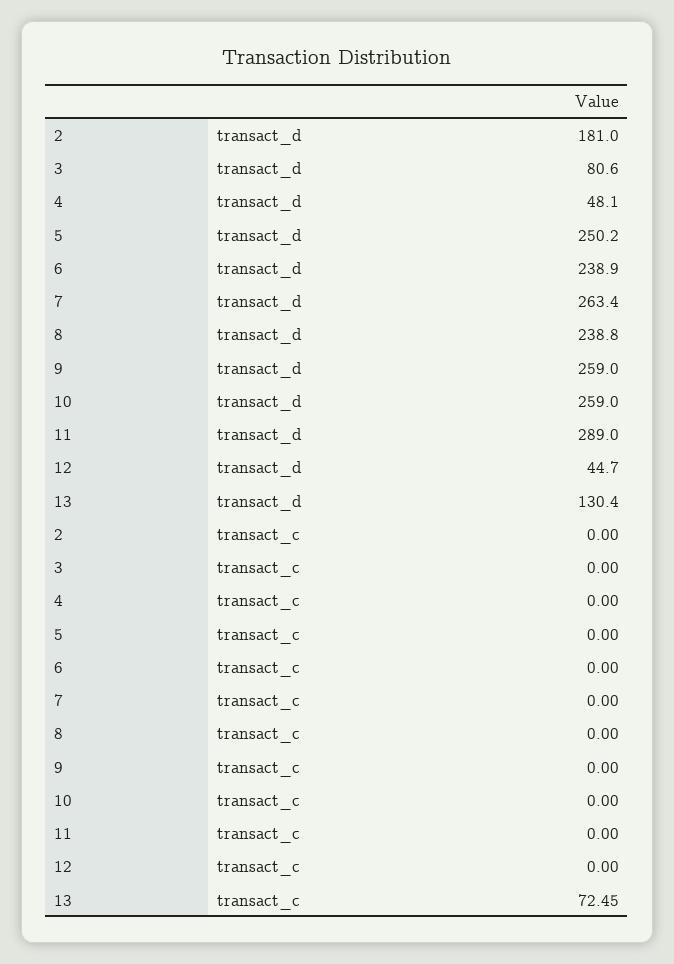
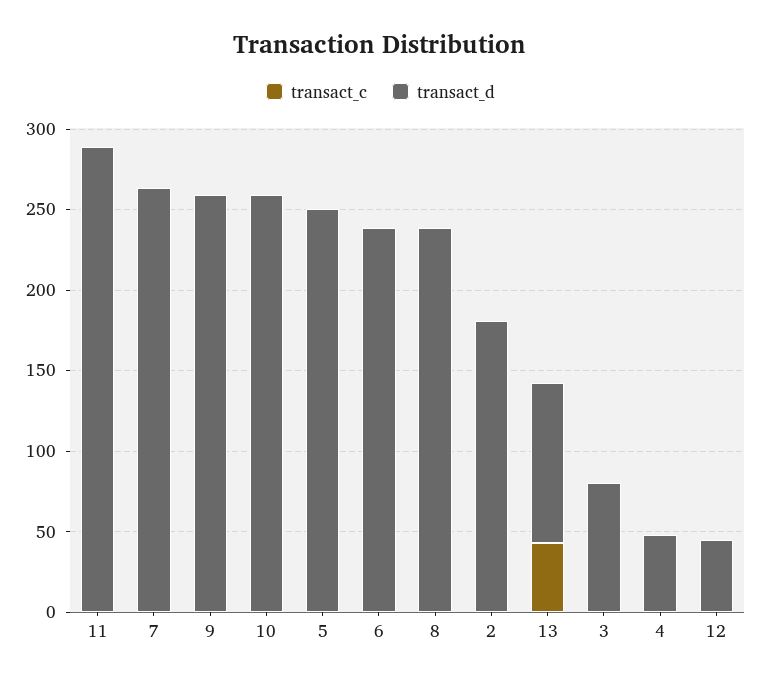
  {
    "transact_d": {
      "2": 181,
      "3": 80.6,
      "4": 48.1,
      "5": 250.2,
      "6": 238.9,
      "7": 263.4,
      "8": 238.8,
      "9": 259,
      "10": 259,
      "11": 289,
      "12": 44.7,
-     "13": 130.4
+     "13": 100
    },
    "transact_c": {
      "2": 0,
      "3": 0,
      "4": 0,
      "5": 0,
      "6": 0,
      "7": 0,
      "8": 0,
      "9": 0,
      "10": 0,
      "11": 0,
      "12": 0,
-     "13": 72.45
+     "13": 40
    }
  }

